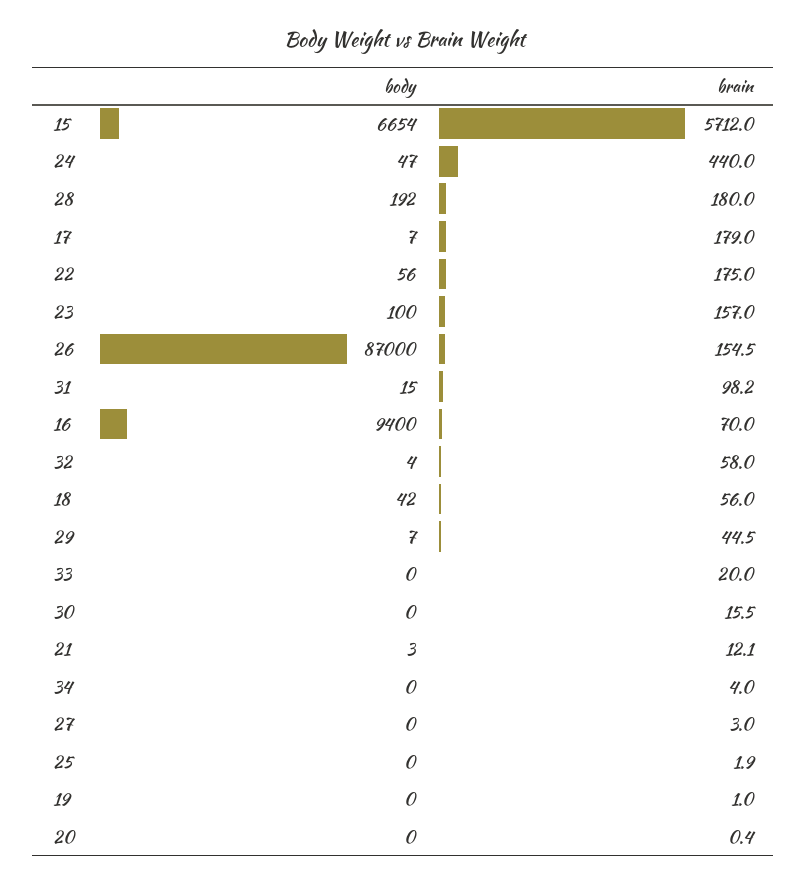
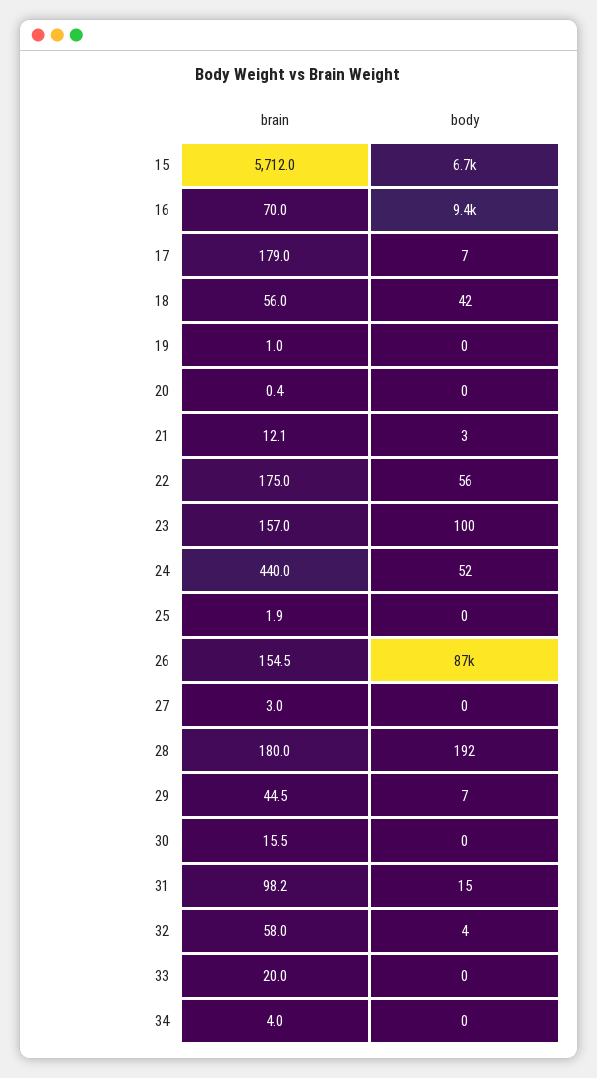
  {
    "body": {
      "15": 6654,
-     "24": 47,
+     "24": 52,
      "28": 192,
      "17": 7,
      "22": 56,
      "23": 100,
      "26": 87000,
      "31": 15,
      "16": 9400,
      "32": 4,
      "18": 42,
      "29": 7,
      "33": 0,
      "30": 0,
      "21": 3,
      "34": 0,
      "27": 0,
      "25": 0,
      "19": 0,
      "20": 0
    },
    "brain": {
      "15": 5712,
      "24": 440,
      "28": 180,
      "17": 179,
      "22": 175,
      "23": 157,
      "26": 154.5,
      "31": 98.2,
      "16": 70,
      "32": 58,
      "18": 56,
      "29": 44.5,
      "33": 20,
      "30": 15.5,
      "21": 12.1,
      "34": 4,
      "27": 3,
      "25": 1.9,
      "19": 1,
      "20": 0.4
    }
  }

